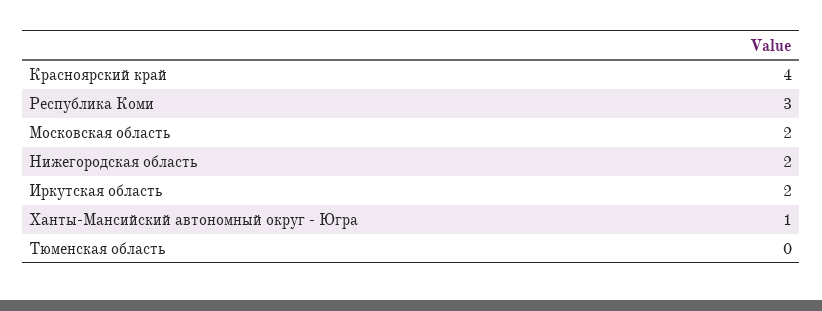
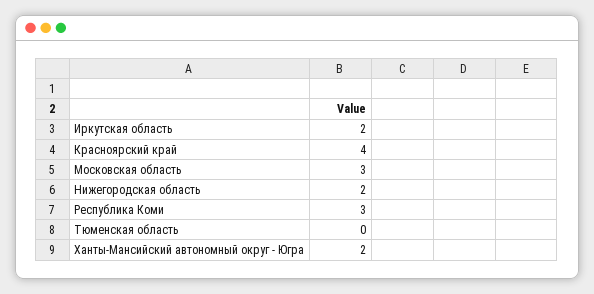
  {
    "Красноярский край": 4,
    "Республика Коми": 3,
-   "Московская область": 2,
+   "Московская область": 3,
    "Нижегородская область": 2,
    "Иркутская область": 2,
-   "Ханты-Мансийский автономный округ - Югра": 1,
+   "Ханты-Мансийский автономный округ - Югра": 2,
    "Тюменская область": 0
  }

